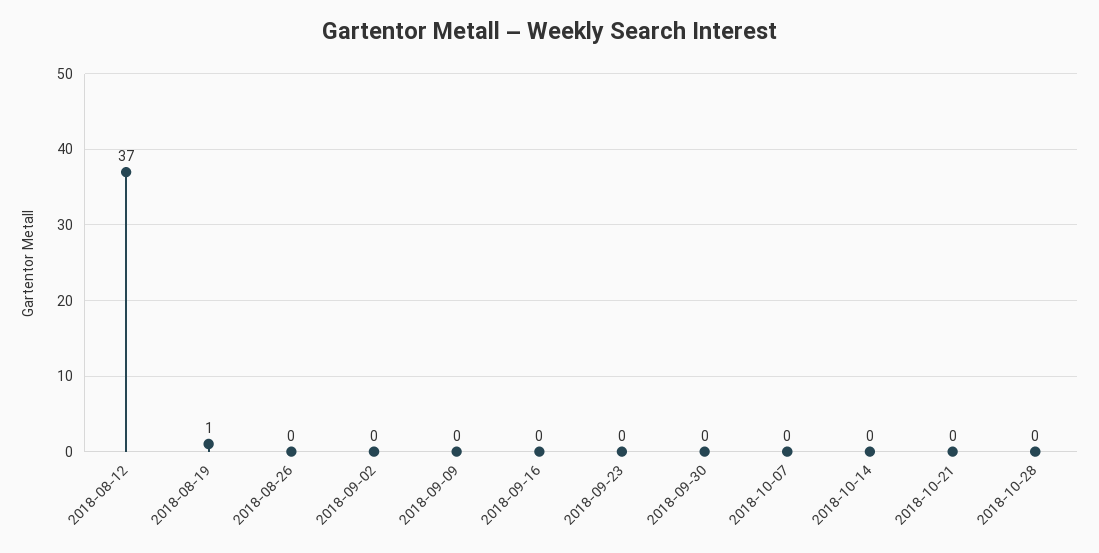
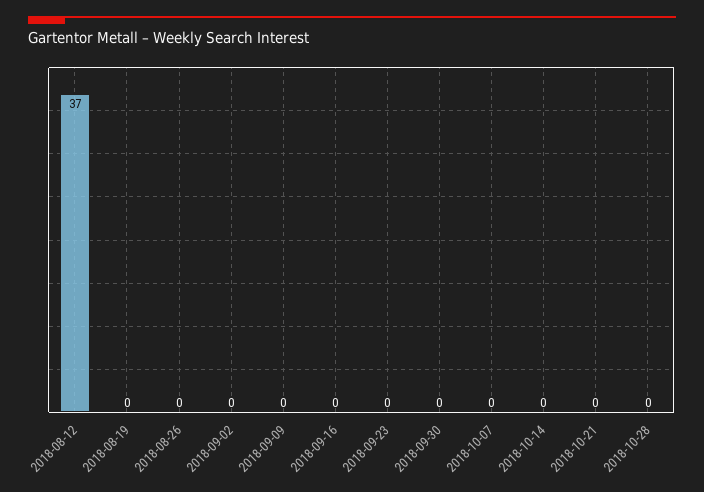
  {
    "2018-08-12": 37,
-   "2018-08-19": 1,
+   "2018-08-19": 0,
    "2018-08-26": 0,
    "2018-09-02": 0,
    "2018-09-09": 0,
    "2018-09-16": 0,
    "2018-09-23": 0,
    "2018-09-30": 0,
    "2018-10-07": 0,
    "2018-10-14": 0,
    "2018-10-21": 0,
    "2018-10-28": 0
  }

